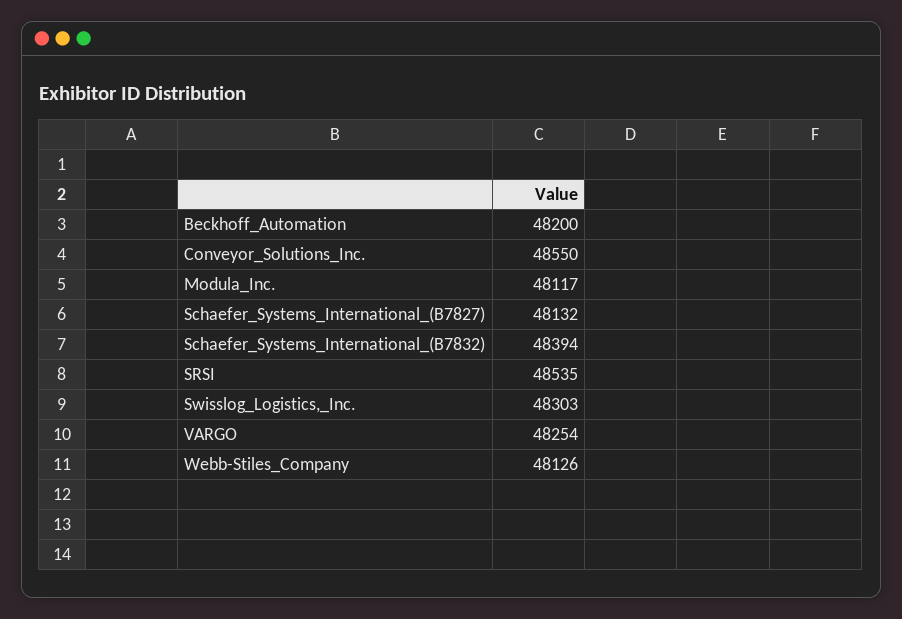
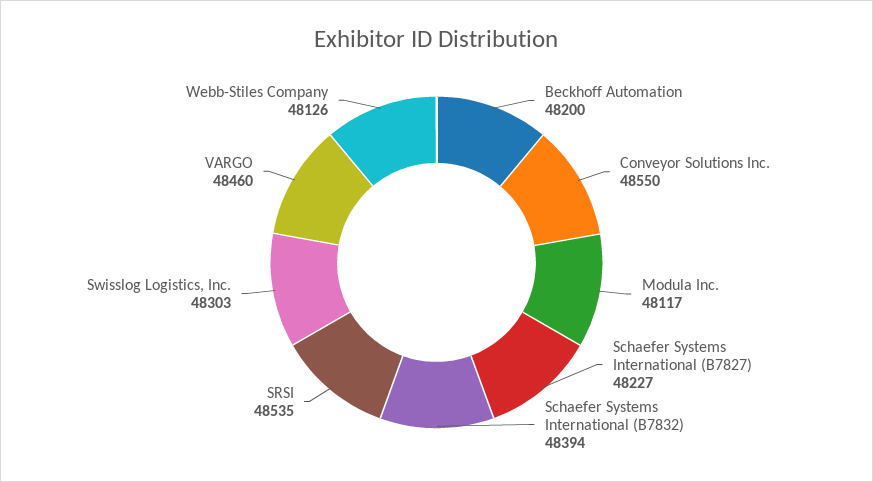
  {
    "Beckhoff_Automation": 48200,
    "Conveyor_Solutions_Inc.": 48550,
    "Modula_Inc.": 48117,
-   "Schaefer_Systems_International_(B7827)": 48132,
+   "Schaefer_Systems_International_(B7827)": 48227,
    "Schaefer_Systems_International_(B7832)": 48394,
    "SRSI": 48535,
    "Swisslog_Logistics,_Inc.": 48303,
-   "VARGO": 48254,
+   "VARGO": 48460,
    "Webb-Stiles_Company": 48126
  }

